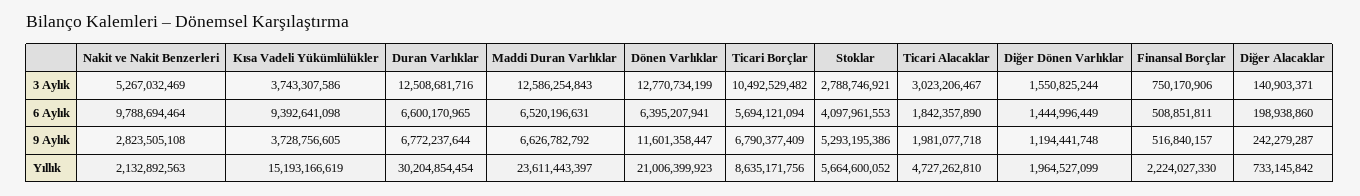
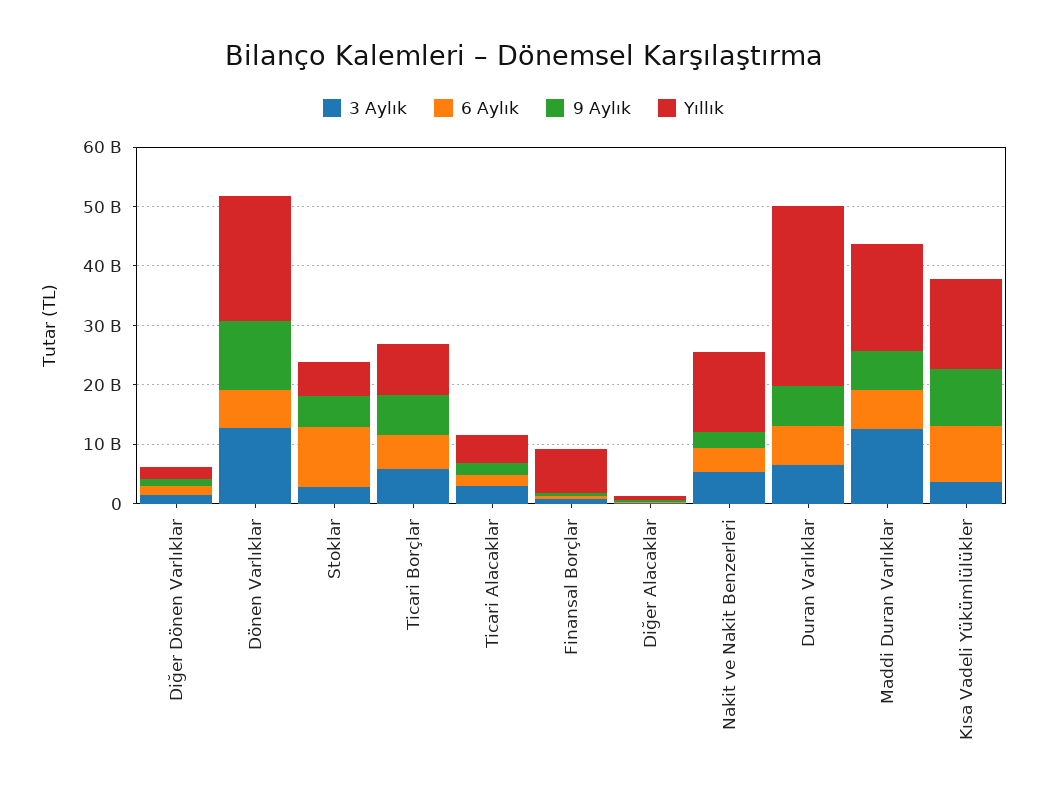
  {
    "3 Aylık": {
      "Nakit ve Nakit Benzerleri": 5267032469,
      "Kısa Vadeli Yükümlülükler": 3743307586,
-     "Duran Varlıklar": 12508681716,
+     "Duran Varlıklar": 6000000000,
      "Maddi Duran Varlıklar": 12586254843,
      "Dönen Varlıklar": 12770734199,
-     "Ticari Borçlar": 10492529482,
+     "Ticari Borçlar": 6000000000,
      "Stoklar": 2788746921,
      "Ticari Alacaklar": 3023206467,
      "Diğer Dönen Varlıklar": 1550825244,
      "Finansal Borçlar": 750170906,
      "Diğer Alacaklar": 140903371
    },
    "6 Aylık": {
-     "Nakit ve Nakit Benzerleri": 9788694464,
+     "Nakit ve Nakit Benzerleri": 4000000000,
      "Kısa Vadeli Yükümlülükler": 9392641098,
      "Duran Varlıklar": 6600170965,
      "Maddi Duran Varlıklar": 6520196631,
      "Dönen Varlıklar": 6395207941,
      "Ticari Borçlar": 5694121094,
-     "Stoklar": 4097961553,
+     "Stoklar": 10000000000,
      "Ticari Alacaklar": 1842357890,
      "Diğer Dönen Varlıklar": 1444996449,
      "Finansal Borçlar": 508851811,
      "Diğer Alacaklar": 198938860
    },
    "9 Aylık": {
      "Nakit ve Nakit Benzerleri": 2823505108,
-     "Kısa Vadeli Yükümlülükler": 3728756605,
+     "Kısa Vadeli Yükümlülükler": 10000000000,
      "Duran Varlıklar": 6772237644,
      "Maddi Duran Varlıklar": 6626782792,
      "Dönen Varlıklar": 11601358447,
      "Ticari Borçlar": 6790377409,
      "Stoklar": 5293195386,
      "Ticari Alacaklar": 1981077718,
      "Diğer Dönen Varlıklar": 1194441748,
      "Finansal Borçlar": 516840157,
      "Diğer Alacaklar": 242279287
    },
    "Yıllık": {
-     "Nakit ve Nakit Benzerleri": 2132892563,
+     "Nakit ve Nakit Benzerleri": 14000000000,
      "Kısa Vadeli Yükümlülükler": 15193166619,
      "Duran Varlıklar": 30204854454,
-     "Maddi Duran Varlıklar": 23611443397,
+     "Maddi Duran Varlıklar": 18000000000,
      "Dönen Varlıklar": 21006399923,
      "Ticari Borçlar": 8635171756,
      "Stoklar": 5664600052,
      "Ticari Alacaklar": 4727262810,
      "Diğer Dönen Varlıklar": 1964527099,
-     "Finansal Borçlar": 2224027330,
+     "Finansal Borçlar": 8000000000,
      "Diğer Alacaklar": 733145842
    }
  }

